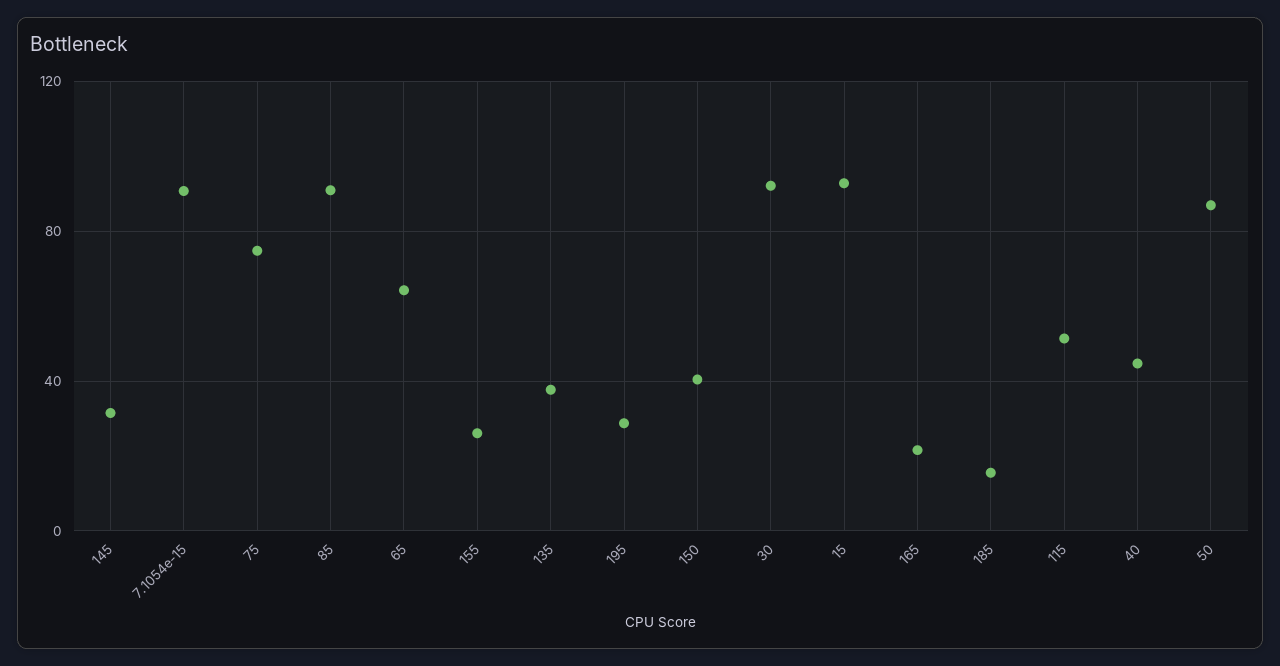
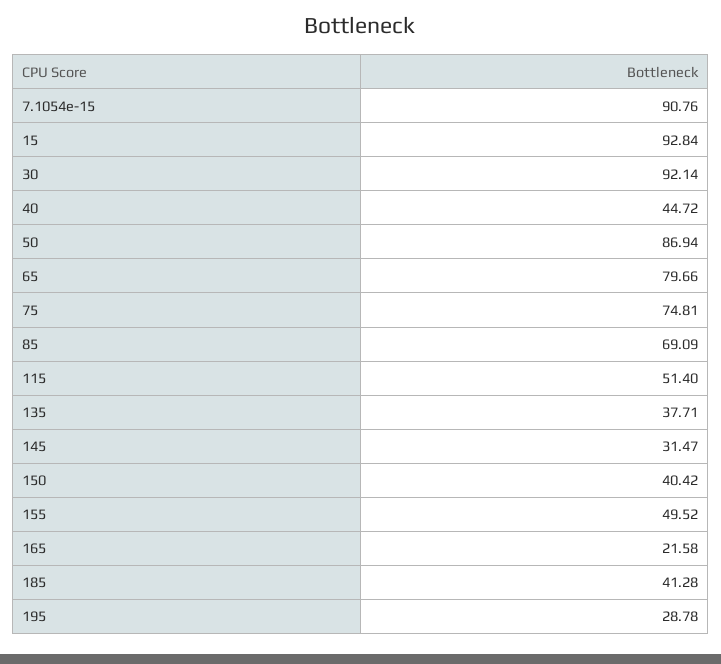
  {
    "145": 31.47,
    "7.1054e-15": 90.76,
    "75": 74.81,
-   "85": 90,
+   "85": 69.09,
-   "65": 65,
+   "65": 79.66,
-   "155": 25,
+   "155": 49.52,
    "135": 37.71,
    "195": 28.78,
    "150": 40.42,
    "30": 92.14,
    "15": 92.84,
    "165": 21.58,
-   "185": 15,
+   "185": 41.28,
    "115": 51.4,
    "40": 44.72,
    "50": 86.94
  }

